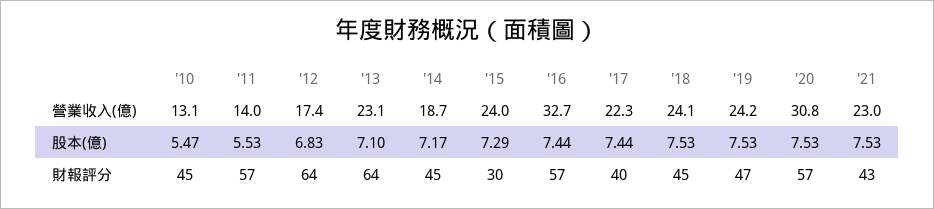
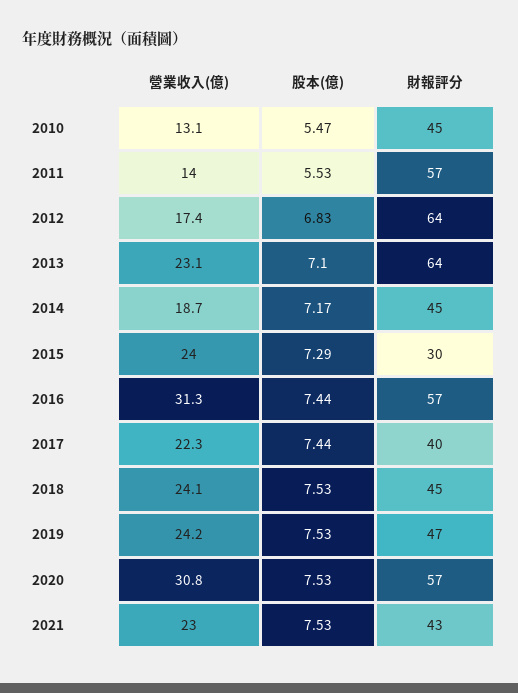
  {
    "'10": {
      "營業收入(億)": 13.1,
      "股本(億)": 5.47,
      "財報評分": 45
    },
    "'11": {
      "營業收入(億)": 14,
      "股本(億)": 5.53,
      "財報評分": 57
    },
    "'12": {
      "營業收入(億)": 17.4,
      "股本(億)": 6.83,
      "財報評分": 64
    },
    "'13": {
      "營業收入(億)": 23.1,
      "股本(億)": 7.1,
      "財報評分": 64
    },
    "'14": {
      "營業收入(億)": 18.7,
      "股本(億)": 7.17,
      "財報評分": 45
    },
    "'15": {
      "營業收入(億)": 24,
      "股本(億)": 7.29,
      "財報評分": 30
    },
    "'16": {
-     "營業收入(億)": 32.7,
+     "營業收入(億)": 31.3,
      "股本(億)": 7.44,
      "財報評分": 57
    },
    "'17": {
      "營業收入(億)": 22.3,
      "股本(億)": 7.44,
      "財報評分": 40
    },
    "'18": {
      "營業收入(億)": 24.1,
      "股本(億)": 7.53,
      "財報評分": 45
    },
    "'19": {
      "營業收入(億)": 24.2,
      "股本(億)": 7.53,
      "財報評分": 47
    },
    "'20": {
      "營業收入(億)": 30.8,
      "股本(億)": 7.53,
      "財報評分": 57
    },
    "'21": {
      "營業收入(億)": 23,
      "股本(億)": 7.53,
      "財報評分": 43
    }
  }

